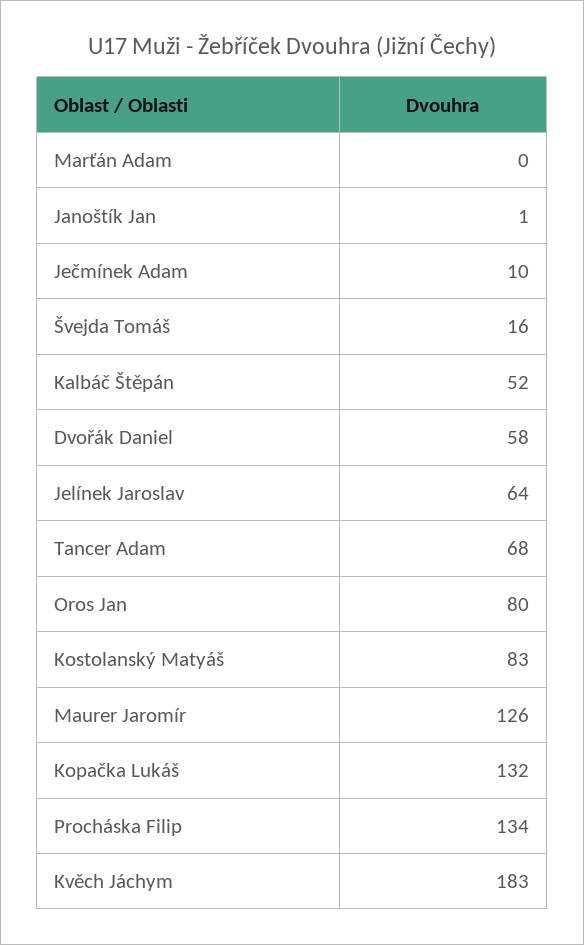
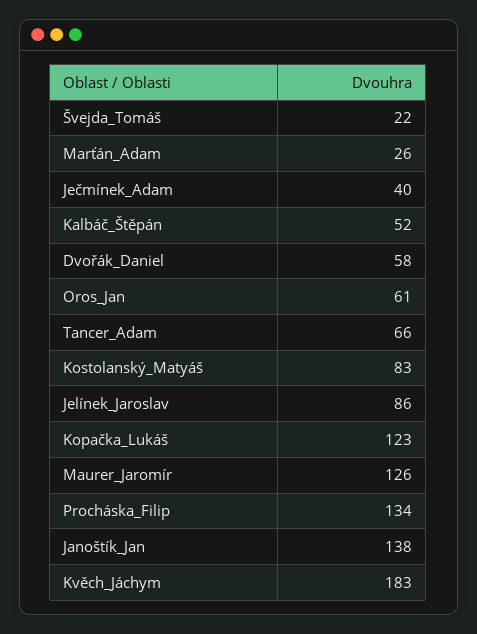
  {
-   "Marťán Adam": 0,
+   "Marťán Adam": 26,
-   "Janoštík Jan": 1,
+   "Janoštík Jan": 138,
-   "Ječmínek Adam": 10,
+   "Ječmínek Adam": 40,
-   "Švejda Tomáš": 16,
+   "Švejda Tomáš": 22,
    "Kalbáč Štěpán": 52,
    "Dvořák Daniel": 58,
-   "Jelínek Jaroslav": 64,
+   "Jelínek Jaroslav": 86,
-   "Tancer Adam": 68,
+   "Tancer Adam": 66,
-   "Oros Jan": 80,
+   "Oros Jan": 61,
    "Kostolanský Matyáš": 83,
    "Maurer Jaromír": 126,
-   "Kopačka Lukáš": 132,
+   "Kopačka Lukáš": 123,
    "Procháska Filip": 134,
    "Kvěch Jáchym": 183
  }

